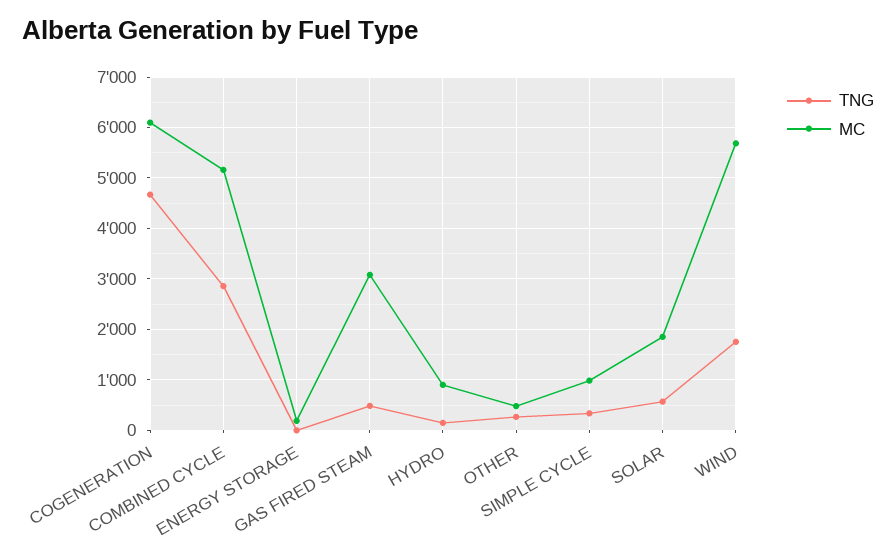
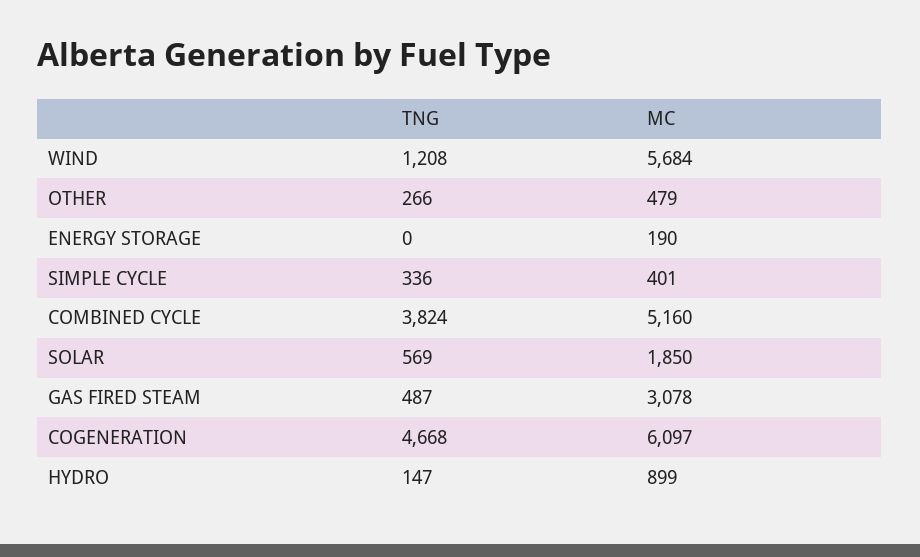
  {
    "TNG": {
      "COGENERATION": 4668,
-     "COMBINED CYCLE": 2800,
+     "COMBINED CYCLE": 3824,
      "ENERGY STORAGE": 0,
      "GAS FIRED STEAM": 487,
      "HYDRO": 147,
      "OTHER": 266,
      "SIMPLE CYCLE": 336,
      "SOLAR": 569,
-     "WIND": 1800
+     "WIND": 1208
    },
    "MC": {
      "COGENERATION": 6097,
      "COMBINED CYCLE": 5160,
      "ENERGY STORAGE": 190,
      "GAS FIRED STEAM": 3078,
      "HYDRO": 899,
      "OTHER": 479,
-     "SIMPLE CYCLE": 1000,
+     "SIMPLE CYCLE": 401,
      "SOLAR": 1850,
      "WIND": 5684
    }
  }

